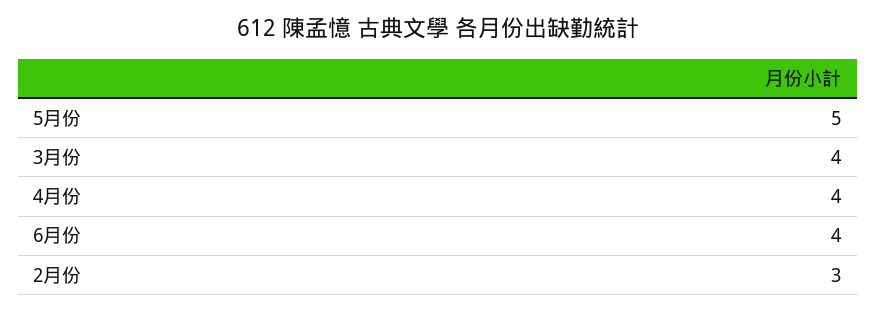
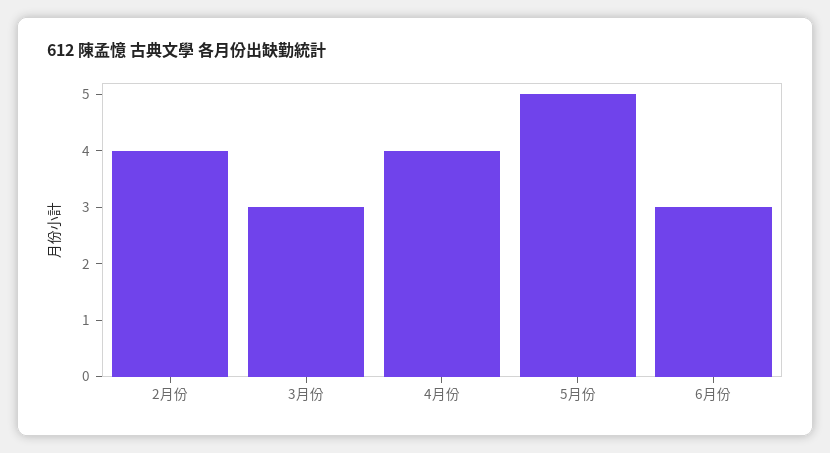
  {
    "5月份": 5,
-   "3月份": 4,
+   "3月份": 3,
    "4月份": 4,
-   "6月份": 4,
+   "6月份": 3,
-   "2月份": 3
+   "2月份": 4
  }

